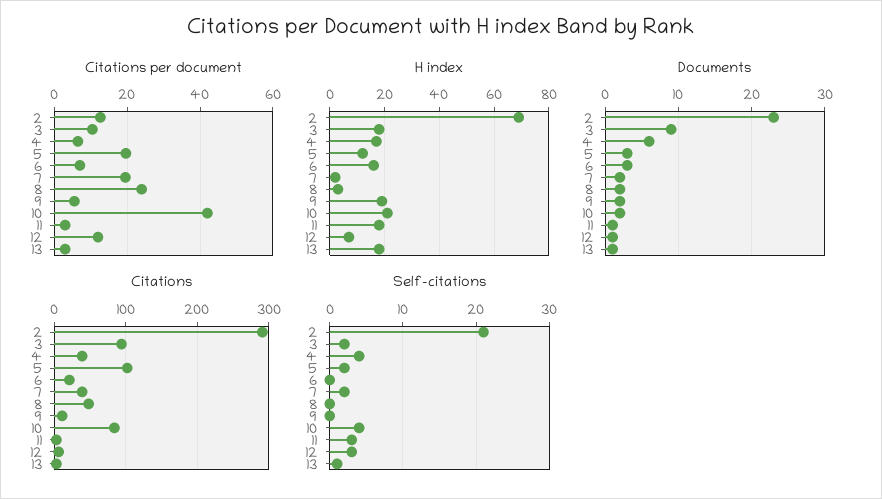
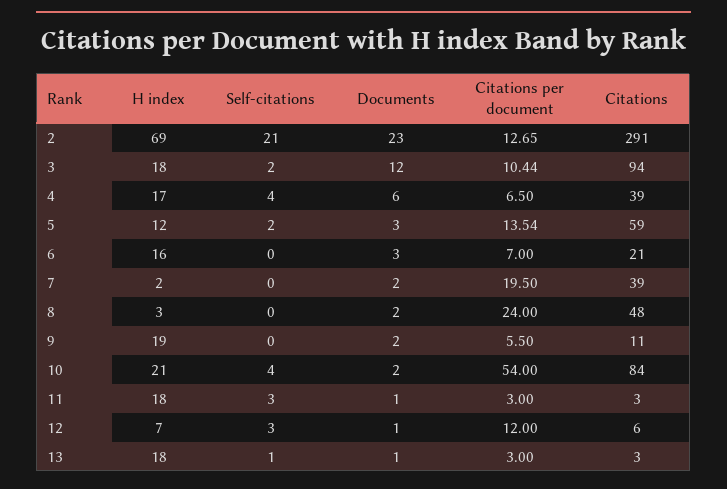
  {
    "Citations per document": {
      "2": 12.65,
      "3": 10.44,
      "4": 6.5,
-     "5": 20,
+     "5": 13.54,
      "6": 7,
      "7": 19.5,
      "8": 24,
      "9": 5.5,
-     "10": 42,
+     "10": 54,
      "11": 3,
      "12": 12,
      "13": 3
    },
    "H index": {
      "2": 69,
      "3": 18,
      "4": 17,
      "5": 12,
      "6": 16,
      "7": 2,
      "8": 3,
      "9": 19,
      "10": 21,
      "11": 18,
      "12": 7,
      "13": 18
    },
    "Documents": {
      "2": 23,
-     "3": 9,
+     "3": 12,
      "4": 6,
      "5": 3,
      "6": 3,
      "7": 2,
      "8": 2,
      "9": 2,
      "10": 2,
      "11": 1,
      "12": 1,
      "13": 1
    },
    "Citations": {
      "2": 291,
      "3": 94,
      "4": 39,
-     "5": 100,
+     "5": 59,
      "6": 21,
      "7": 39,
      "8": 48,
      "9": 11,
      "10": 84,
      "11": 3,
      "12": 6,
      "13": 3
    },
    "Self-citations": {
      "2": 21,
      "3": 2,
      "4": 4,
      "5": 2,
      "6": 0,
-     "7": 2,
+     "7": 0,
      "8": 0,
      "9": 0,
      "10": 4,
      "11": 3,
      "12": 3,
      "13": 1
    }
  }

